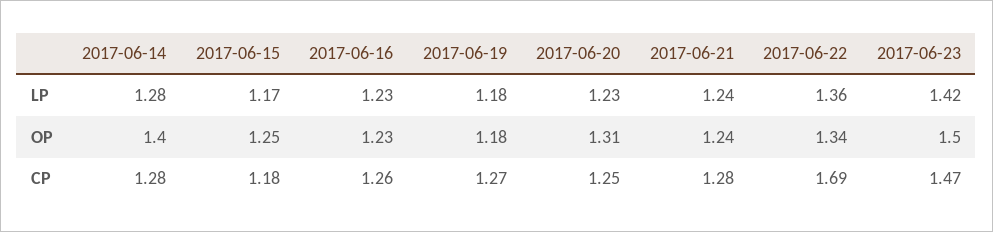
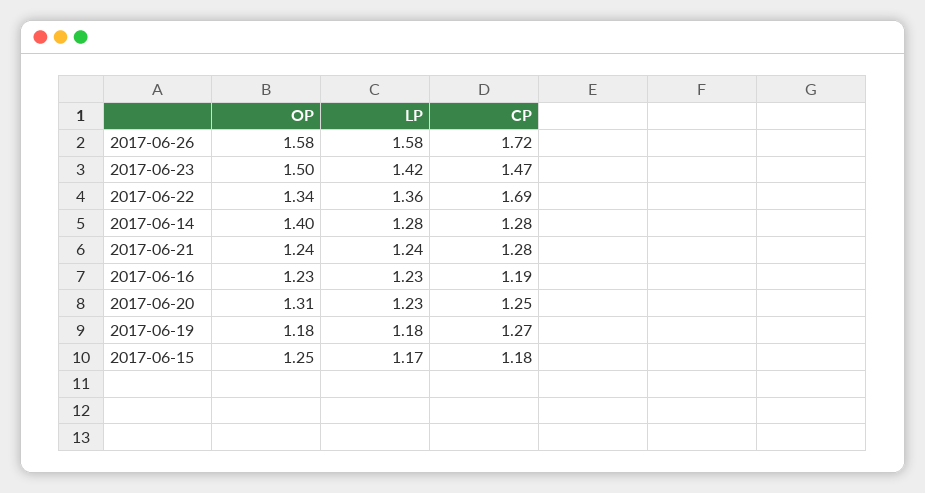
  {
    "2017-06-14": {
      "LP": 1.28,
      "OP": 1.4,
      "CP": 1.28
    },
    "2017-06-15": {
      "LP": 1.17,
      "OP": 1.25,
      "CP": 1.18
    },
    "2017-06-16": {
      "LP": 1.23,
      "OP": 1.23,
-     "CP": 1.26
+     "CP": 1.19
    },
    "2017-06-19": {
      "LP": 1.18,
      "OP": 1.18,
      "CP": 1.27
    },
    "2017-06-20": {
      "LP": 1.23,
      "OP": 1.31,
      "CP": 1.25
    },
    "2017-06-21": {
      "LP": 1.24,
      "OP": 1.24,
      "CP": 1.28
    },
    "2017-06-22": {
      "LP": 1.36,
      "OP": 1.34,
      "CP": 1.69
    },
    "2017-06-23": {
      "LP": 1.42,
      "OP": 1.5,
      "CP": 1.47
-   }
+   },
+   "2017-06-26": {
+     "OP": 1.58,
+     "LP": 1.58,
+     "CP": 1.72
+   }
  }

